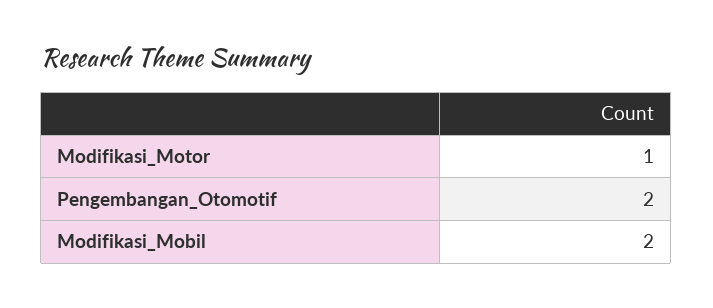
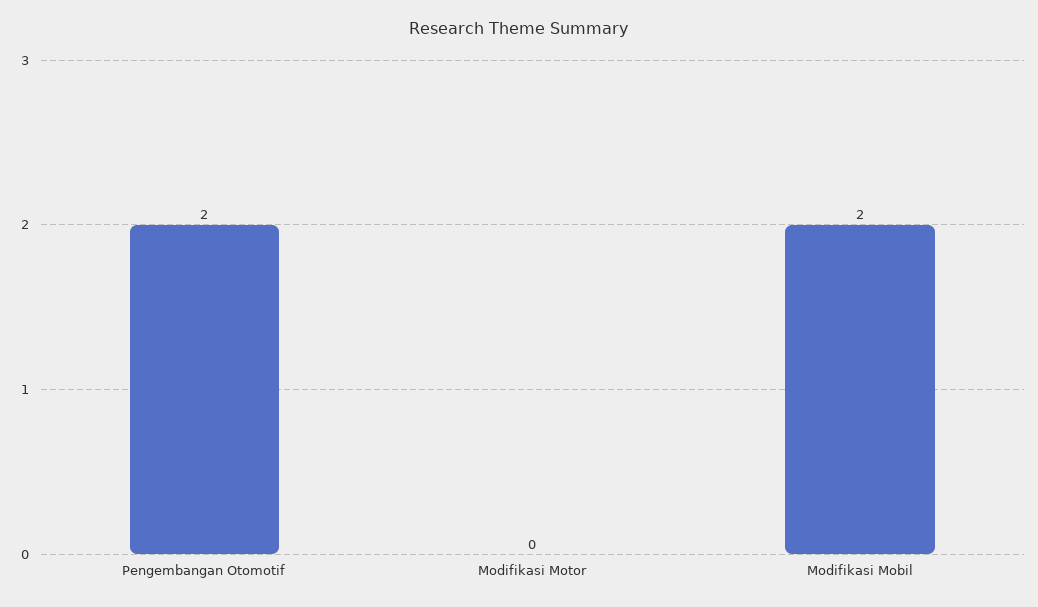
  {
-   "Modifikasi_Motor": 1,
+   "Modifikasi_Motor": 0,
    "Pengembangan_Otomotif": 2,
    "Modifikasi_Mobil": 2
  }

